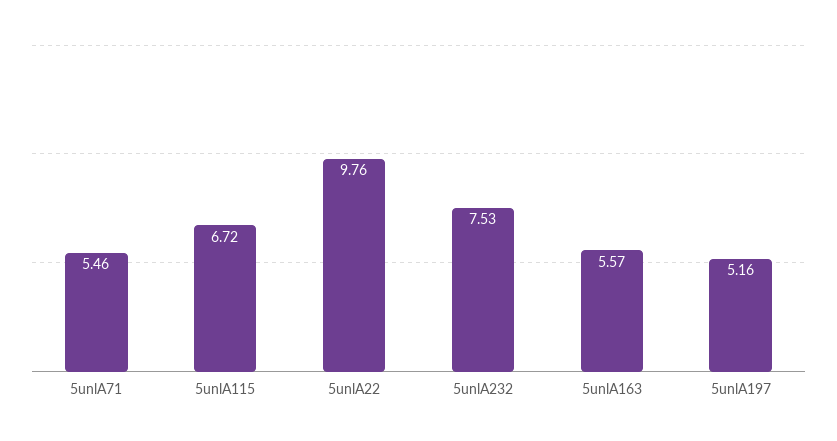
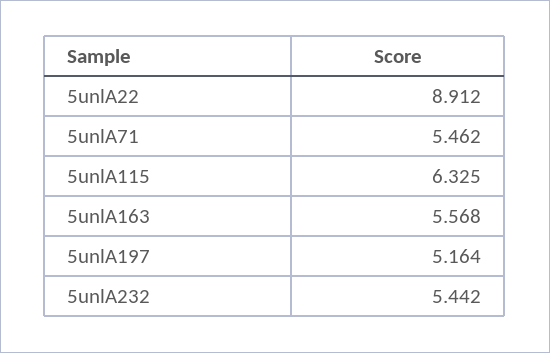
  {
    "5unlA71": 5.462,
-   "5unlA115": 6.72,
+   "5unlA115": 6.325,
-   "5unlA22": 9.76,
+   "5unlA22": 8.912,
-   "5unlA232": 7.53,
+   "5unlA232": 5.442,
    "5unlA163": 5.568,
    "5unlA197": 5.164
  }

